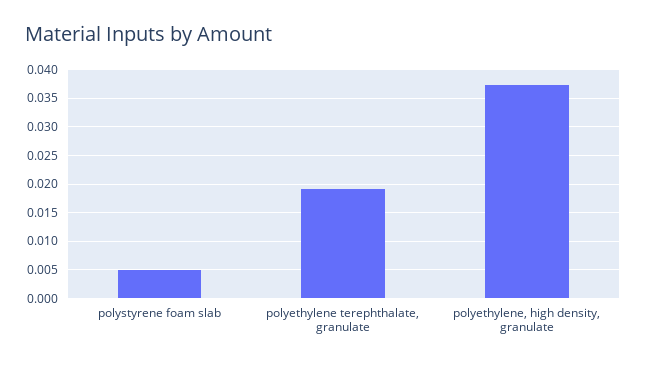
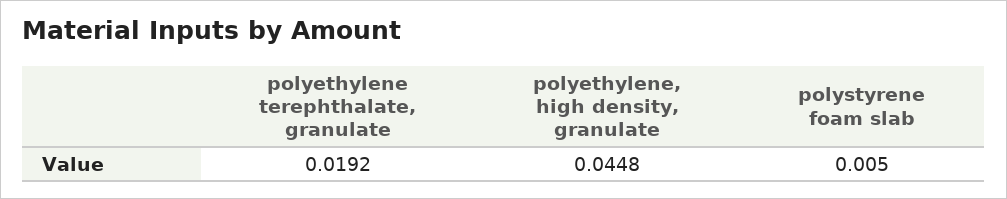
  {
    "polystyrene foam slab": 0.005,
    "polyethylene terephthalate, granulate": 0.0192,
-   "polyethylene, high density, granulate": 0.0375
+   "polyethylene, high density, granulate": 0.0448
  }

